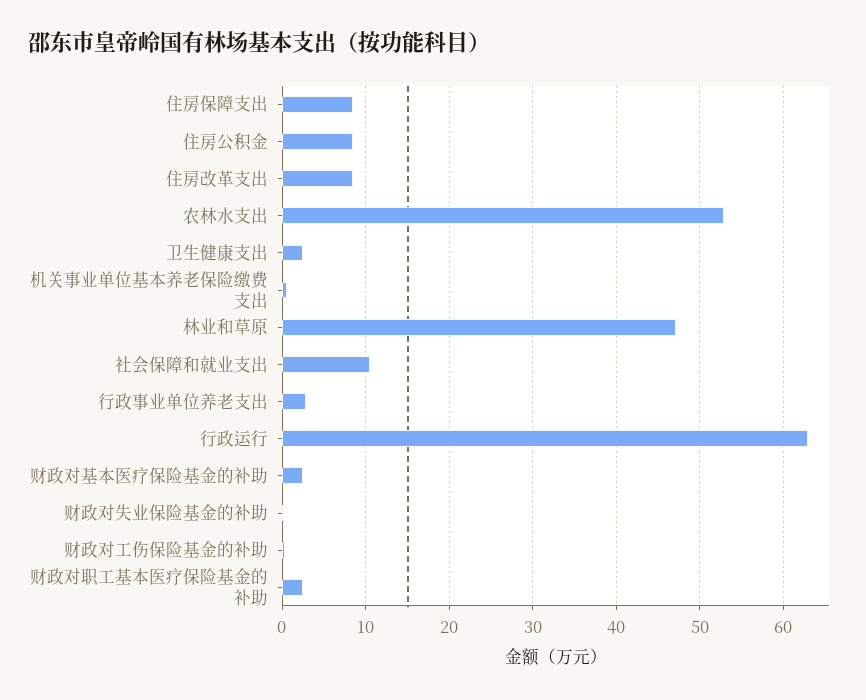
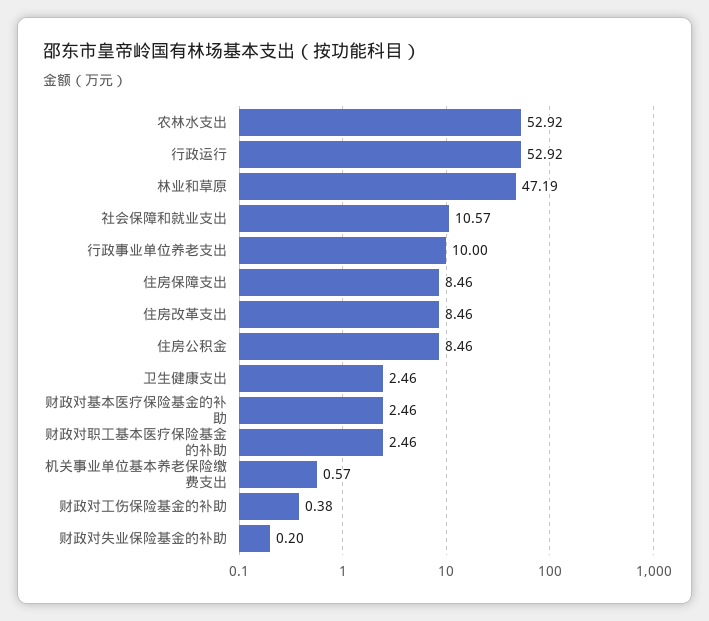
  {
    "住房保障支出": 8.46,
    "住房公积金": 8.46,
    "住房改革支出": 8.46,
    "农林水支出": 52.92,
    "卫生健康支出": 2.46,
    "机关事业单位基本养老保险缴费支出": 0.57,
    "林业和草原": 47.19,
    "社会保障和就业支出": 10.57,
-   "行政事业单位养老支出": 3,
+   "行政事业单位养老支出": 10,
-   "行政运行": 63,
+   "行政运行": 52.92,
    "财政对基本医疗保险基金的补助": 2.46,
    "财政对失业保险基金的补助": 0.2,
    "财政对工伤保险基金的补助": 0.38,
    "财政对职工基本医疗保险基金的补助": 2.46
  }

